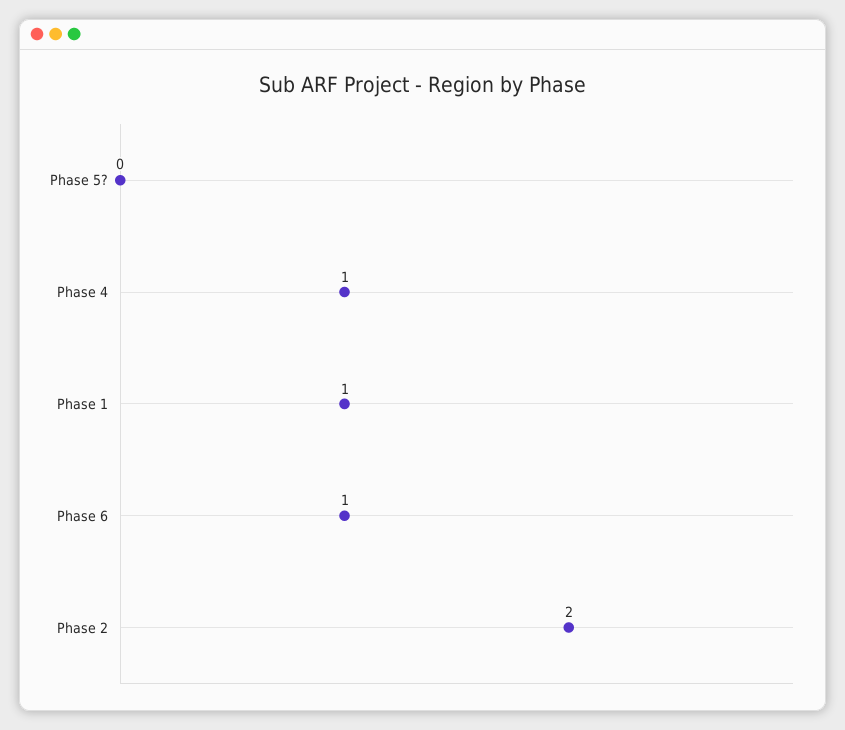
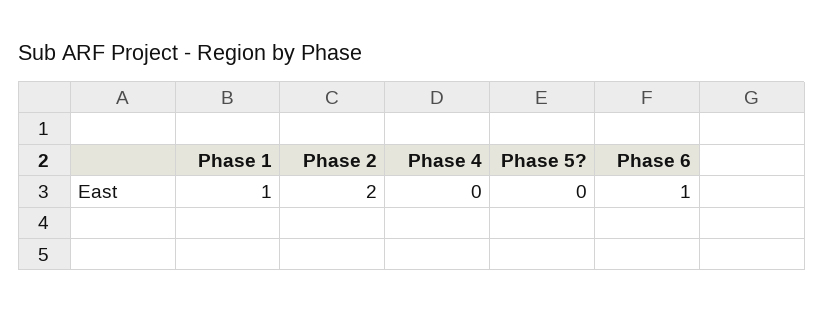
  {
    "Phase 5?": 0,
-   "Phase 4": 1,
+   "Phase 4": 0,
    "Phase 1": 1,
    "Phase 6": 1,
    "Phase 2": 2
  }

